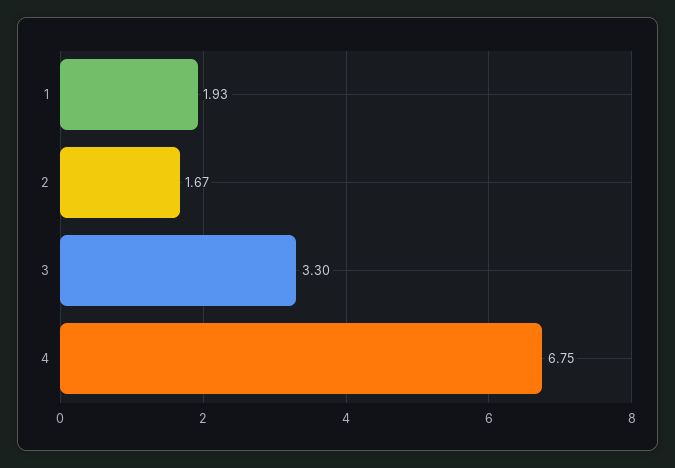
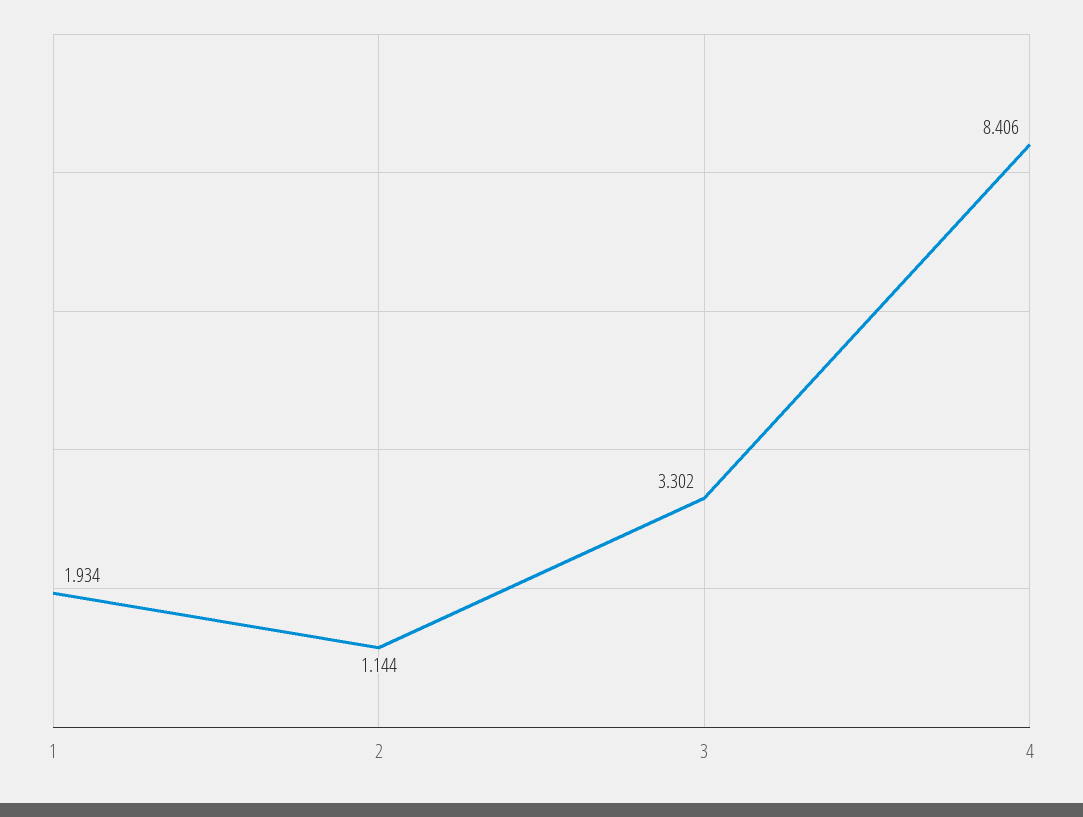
  {
    "1": 1.934,
-   "2": 1.67,
+   "2": 1.144,
    "3": 3.302,
-   "4": 6.75
+   "4": 8.406
  }

